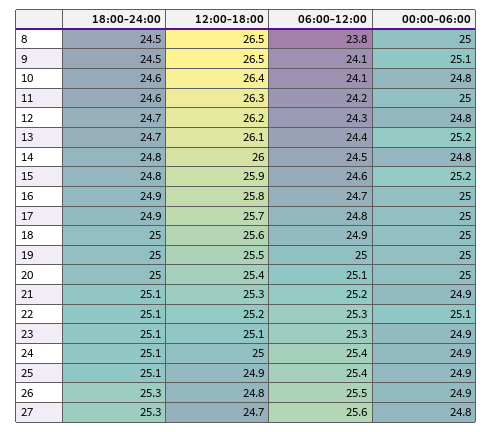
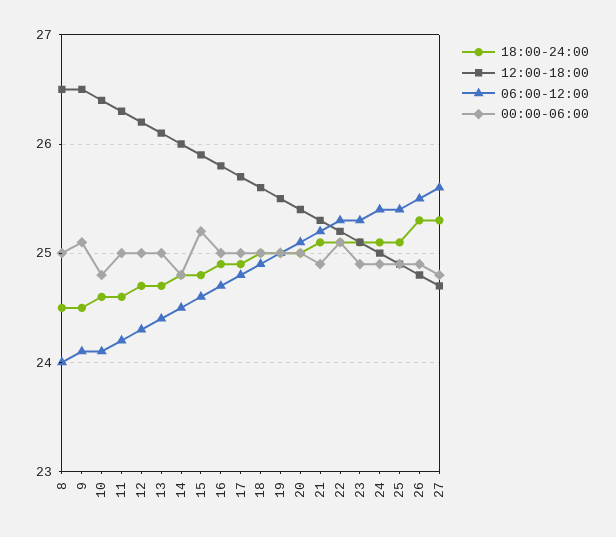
  {
    "18:00-24:00": {
      "8": 24.5,
      "9": 24.5,
      "10": 24.6,
      "11": 24.6,
      "12": 24.7,
      "13": 24.7,
      "14": 24.8,
      "15": 24.8,
      "16": 24.9,
      "17": 24.9,
      "18": 25,
      "19": 25,
      "20": 25,
      "21": 25.1,
      "22": 25.1,
      "23": 25.1,
      "24": 25.1,
      "25": 25.1,
      "26": 25.3,
      "27": 25.3
    },
    "12:00-18:00": {
      "8": 26.5,
      "9": 26.5,
      "10": 26.4,
      "11": 26.3,
      "12": 26.2,
      "13": 26.1,
      "14": 26,
      "15": 25.9,
      "16": 25.8,
      "17": 25.7,
      "18": 25.6,
      "19": 25.5,
      "20": 25.4,
      "21": 25.3,
      "22": 25.2,
      "23": 25.1,
      "24": 25,
      "25": 24.9,
      "26": 24.8,
      "27": 24.7
    },
    "06:00-12:00": {
-     "8": 23.8,
+     "8": 24,
      "9": 24.1,
      "10": 24.1,
      "11": 24.2,
      "12": 24.3,
      "13": 24.4,
      "14": 24.5,
      "15": 24.6,
      "16": 24.7,
      "17": 24.8,
      "18": 24.9,
      "19": 25,
      "20": 25.1,
      "21": 25.2,
      "22": 25.3,
      "23": 25.3,
      "24": 25.4,
      "25": 25.4,
      "26": 25.5,
      "27": 25.6
    },
    "00:00-06:00": {
      "8": 25,
      "9": 25.1,
      "10": 24.8,
      "11": 25,
-     "12": 24.8,
+     "12": 25,
-     "13": 25.2,
+     "13": 25,
      "14": 24.8,
      "15": 25.2,
      "16": 25,
      "17": 25,
      "18": 25,
      "19": 25,
      "20": 25,
      "21": 24.9,
      "22": 25.1,
      "23": 24.9,
      "24": 24.9,
      "25": 24.9,
      "26": 24.9,
      "27": 24.8
    }
  }

